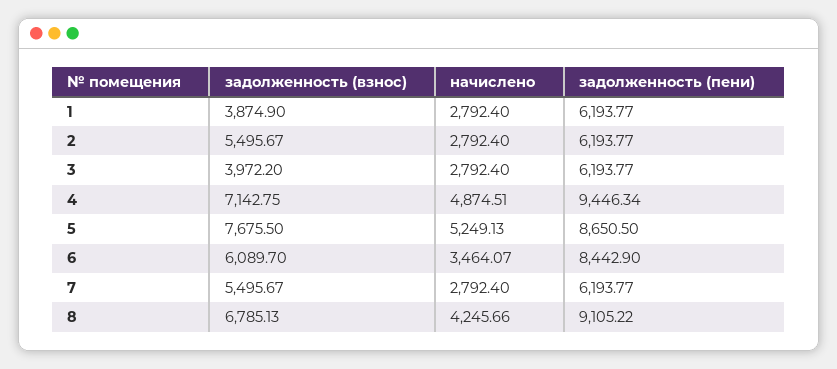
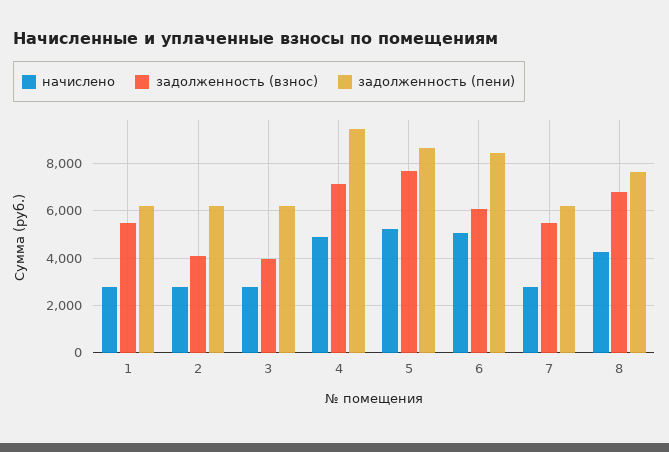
  {
    "задолженность (взнос)": {
-     "1": 3874.9,
+     "1": 5500,
-     "2": 5495.67,
+     "2": 4000,
      "3": 3972.2,
      "4": 7142.75,
      "5": 7675.5,
      "6": 6089.7,
      "7": 5495.67,
      "8": 6785.13
    },
    "начислено": {
      "1": 2792.4,
      "2": 2792.4,
      "3": 2792.4,
      "4": 4874.51,
      "5": 5249.13,
-     "6": 3464.07,
+     "6": 5000,
      "7": 2792.4,
      "8": 4245.66
    },
    "задолженность (пени)": {
      "1": 6193.77,
      "2": 6193.77,
      "3": 6193.77,
      "4": 9446.34,
      "5": 8650.5,
      "6": 8442.9,
      "7": 6193.77,
-     "8": 9105.22
+     "8": 7500
    }
  }

